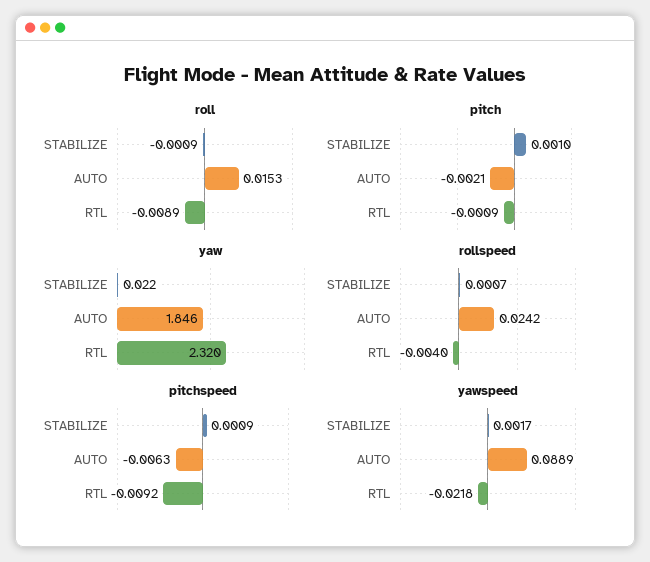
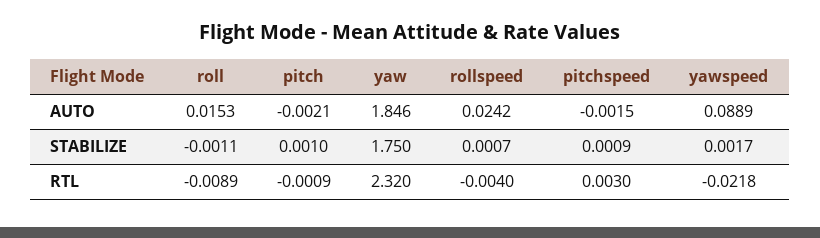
  {
    "roll": {
-     "STABILIZE": -0.0009,
+     "STABILIZE": -0.0011,
      "AUTO": 0.0153,
      "RTL": -0.0089
    },
    "pitch": {
      "STABILIZE": 0.001,
      "AUTO": -0.0021,
      "RTL": -0.0009
    },
    "yaw": {
-     "STABILIZE": 0.022,
+     "STABILIZE": 1.75,
      "AUTO": 1.846,
      "RTL": 2.32
    },
    "rollspeed": {
      "STABILIZE": 0.0007,
      "AUTO": 0.0242,
      "RTL": -0.004
    },
    "pitchspeed": {
      "STABILIZE": 0.0009,
-     "AUTO": -0.0063,
+     "AUTO": -0.0015,
-     "RTL": -0.0092
+     "RTL": 0.003
    },
    "yawspeed": {
      "STABILIZE": 0.0017,
      "AUTO": 0.0889,
      "RTL": -0.0218
    }
  }

